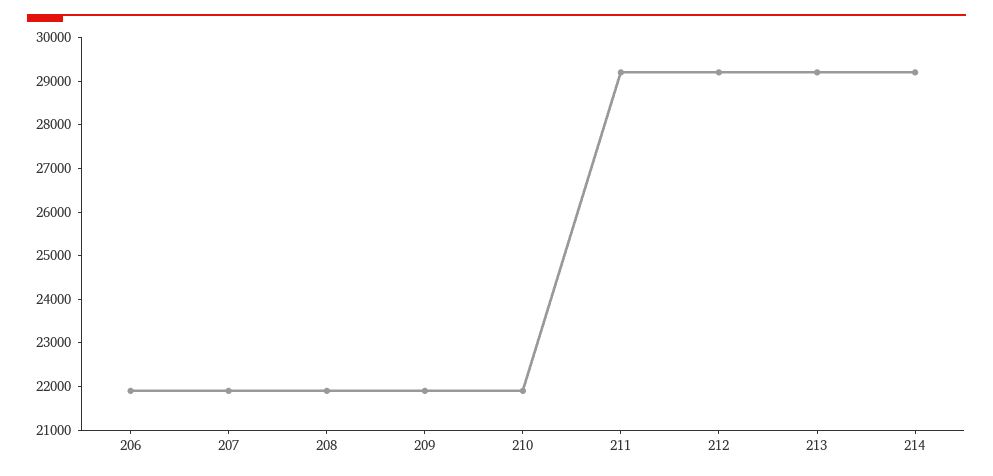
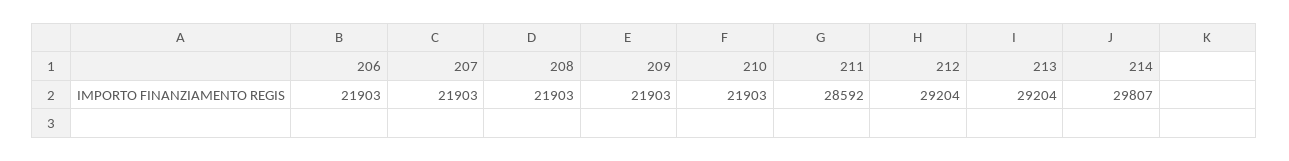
  {
    "206": 21903,
    "207": 21903,
    "208": 21903,
    "209": 21903,
    "210": 21903,
-   "211": 29200,
+   "211": 28592,
    "212": 29204,
    "213": 29204,
-   "214": 29200
+   "214": 29807
  }

